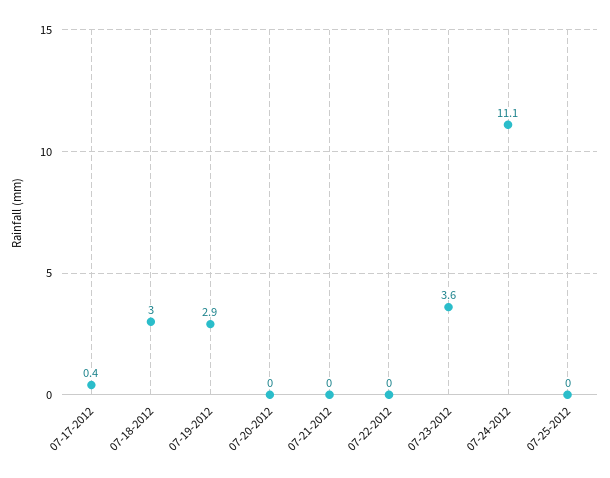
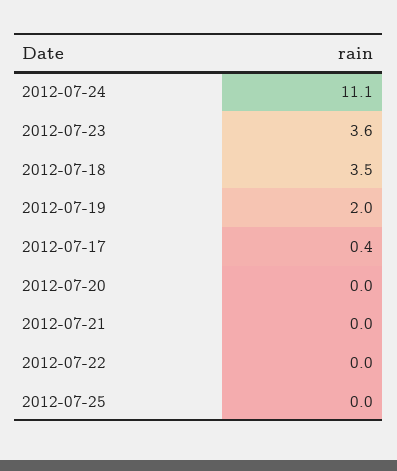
  {
    "07-17-2012": 0.4,
-   "07-18-2012": 3,
+   "07-18-2012": 3.5,
-   "07-19-2012": 2.9,
+   "07-19-2012": 2,
    "07-20-2012": 0,
    "07-21-2012": 0,
    "07-22-2012": 0,
    "07-23-2012": 3.6,
    "07-24-2012": 11.1,
    "07-25-2012": 0
  }

